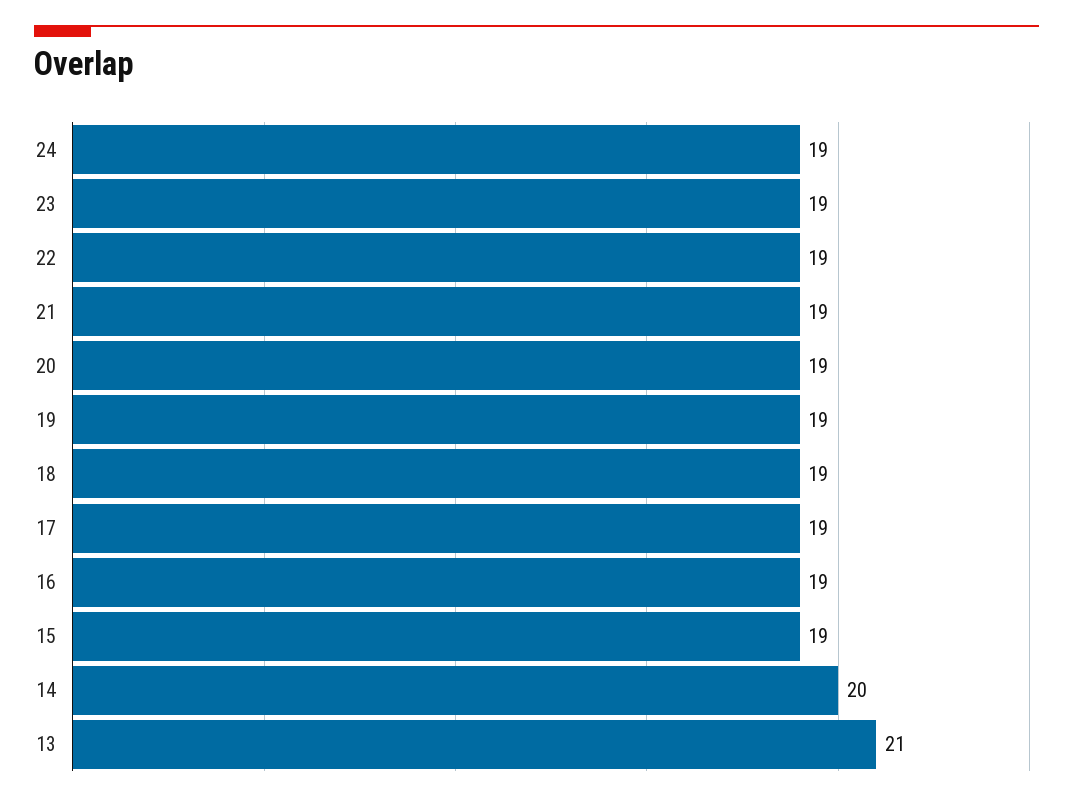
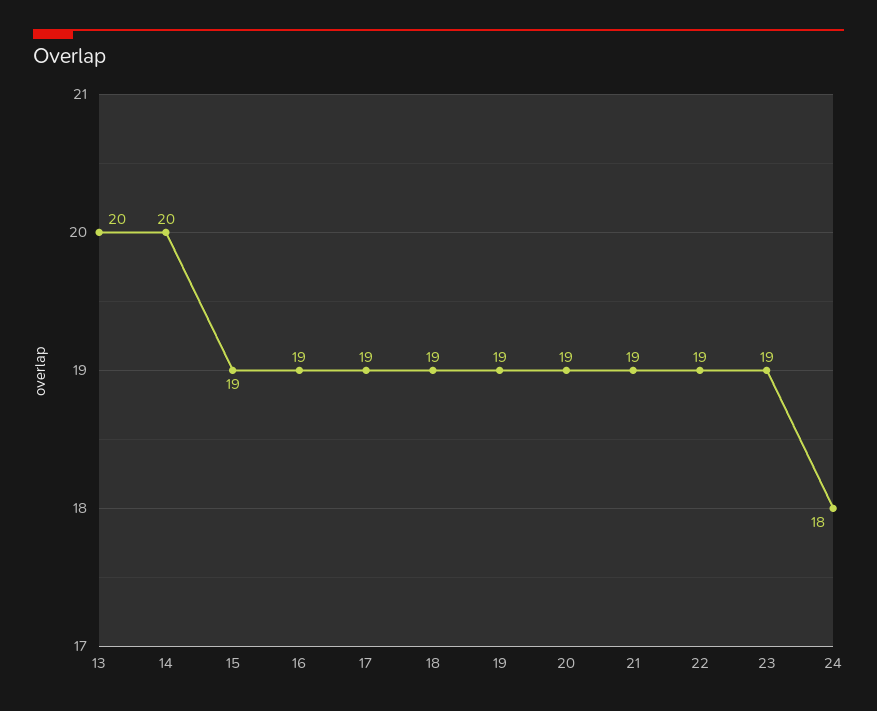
  {
-   "24": 19,
+   "24": 18,
    "23": 19,
    "22": 19,
    "21": 19,
    "20": 19,
    "19": 19,
    "18": 19,
    "17": 19,
    "16": 19,
    "15": 19,
    "14": 20,
-   "13": 21
+   "13": 20
  }

